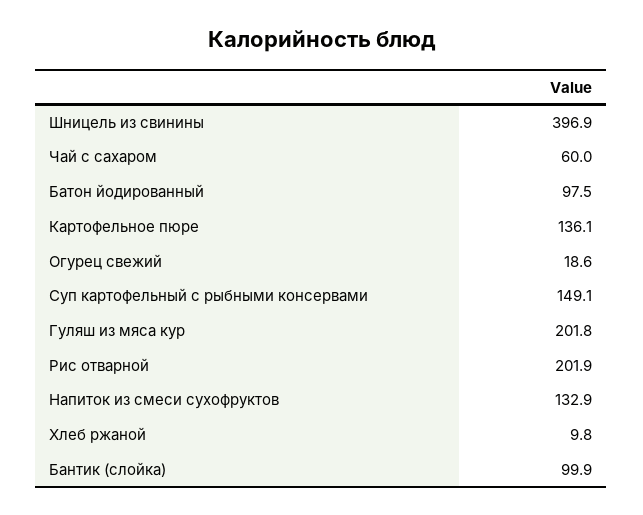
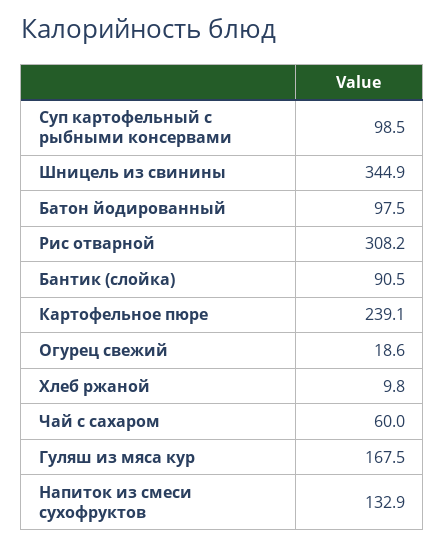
  {
-   "Шницель из свинины": 396.9,
+   "Шницель из свинины": 344.9,
    "Чай с сахаром": 60,
    "Батон йодированный": 97.5,
-   "Картофельное пюре": 136.1,
+   "Картофельное пюре": 239.1,
    "Огурец свежий": 18.6,
-   "Суп картофельный с рыбными консервами": 149.1,
+   "Суп картофельный с рыбными консервами": 98.5,
-   "Гуляш из мяса кур": 201.8,
+   "Гуляш из мяса кур": 167.5,
-   "Рис отварной": 201.9,
+   "Рис отварной": 308.2,
    "Напиток из смеси сухофруктов": 132.9,
    "Хлеб ржаной": 9.8,
-   "Бантик (слойка)": 99.9
+   "Бантик (слойка)": 90.5
  }

